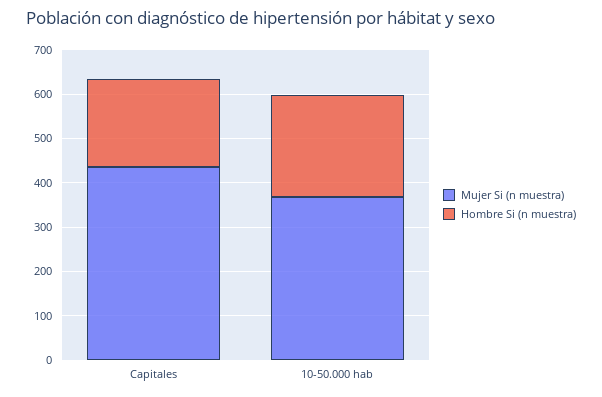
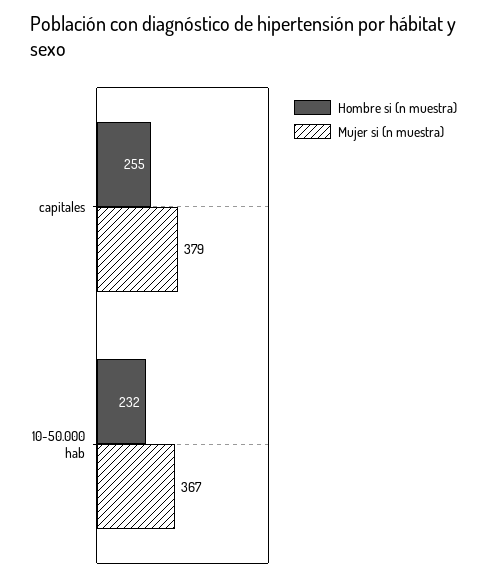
  {
    "Mujer Si (n muestra)": {
-     "Capitales": 440,
+     "Capitales": 379,
      "10-50.000 hab": 367
    },
    "Hombre Si (n muestra)": {
-     "Capitales": 200,
+     "Capitales": 255,
      "10-50.000 hab": 232
    }
  }

